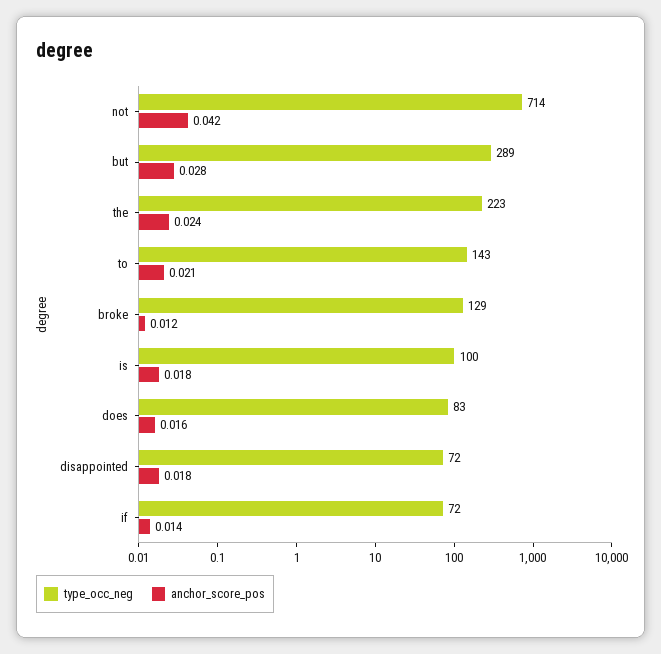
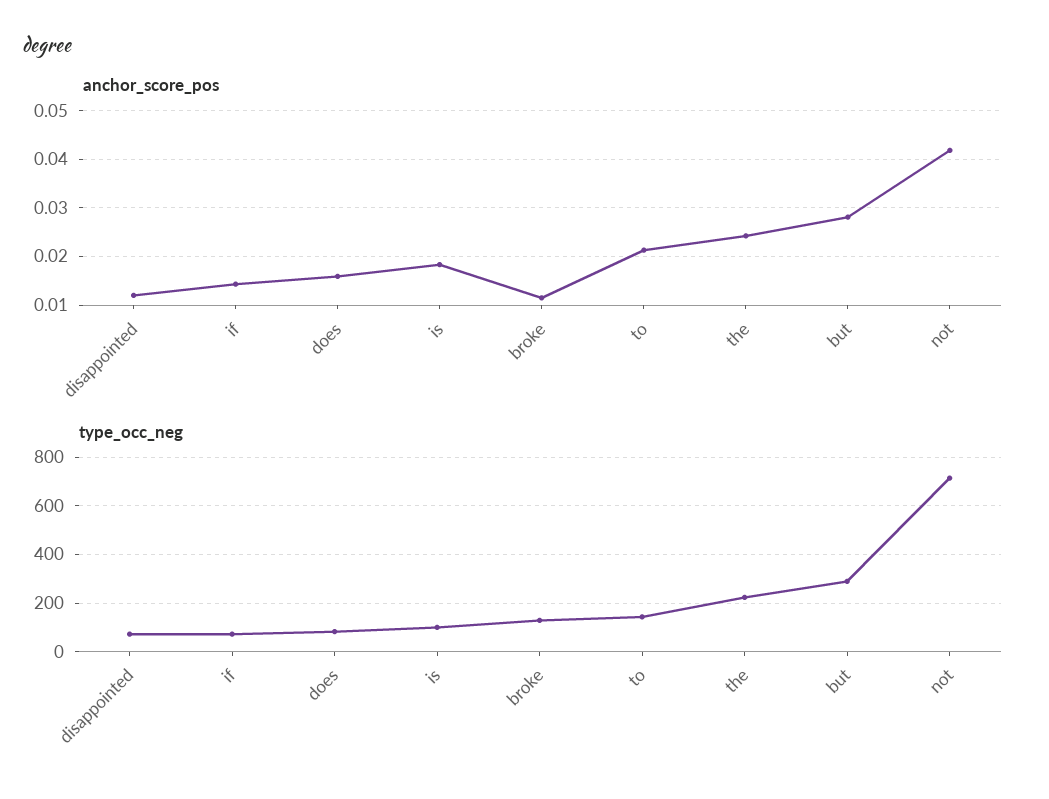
  {
    "type_occ_neg": {
      "not": 714,
      "but": 289,
      "the": 223,
      "to": 143,
      "broke": 129,
      "is": 100,
      "does": 83,
      "disappointed": 72,
      "if": 72
    },
    "anchor_score_pos": {
      "not": 0.042,
      "but": 0.028,
      "the": 0.024,
      "to": 0.021,
      "broke": 0.012,
      "is": 0.018,
      "does": 0.016,
-     "disappointed": 0.018,
+     "disappointed": 0.012,
      "if": 0.014
    }
  }

